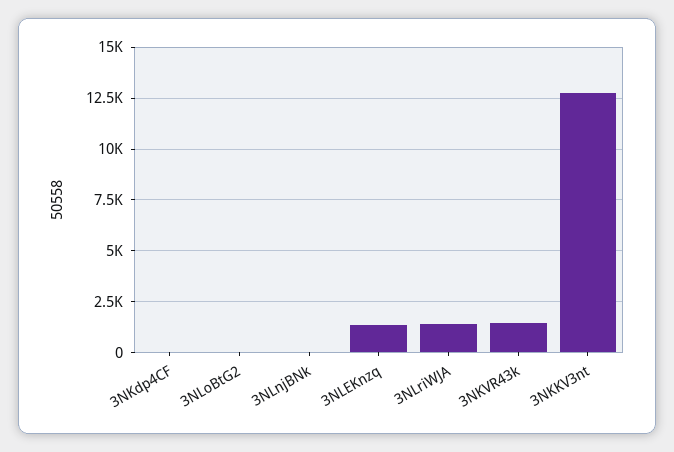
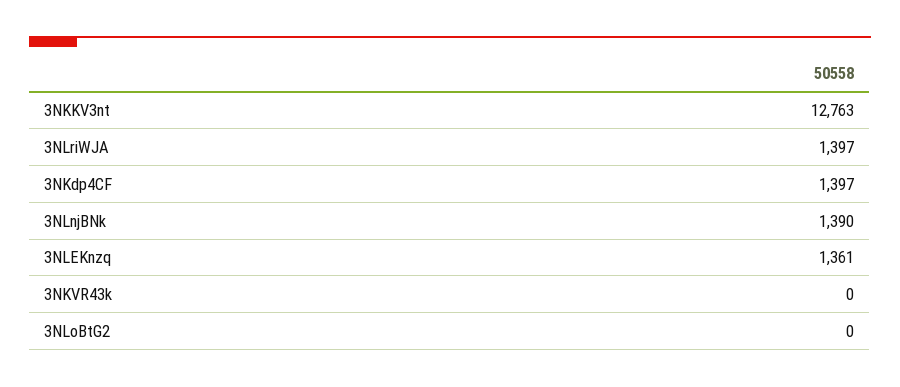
  {
-   "3NKdp4CF": 0,
+   "3NKdp4CF": 1397,
    "3NLoBtG2": 0,
-   "3NLnjBNk": 0,
+   "3NLnjBNk": 1390,
    "3NLEKnzq": 1361,
    "3NLriWJA": 1397,
-   "3NKVR43k": 1500,
+   "3NKVR43k": 0,
    "3NKKV3nt": 12763
  }

